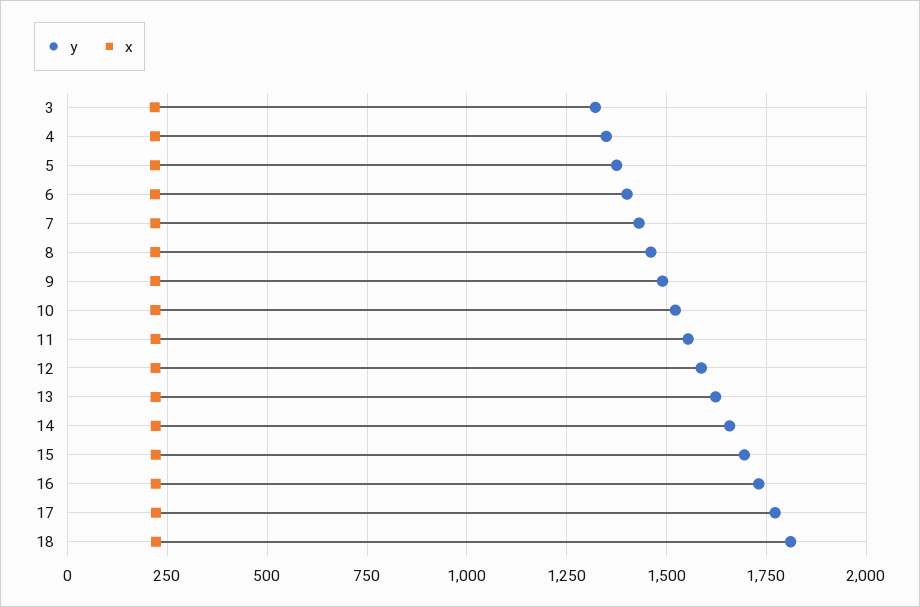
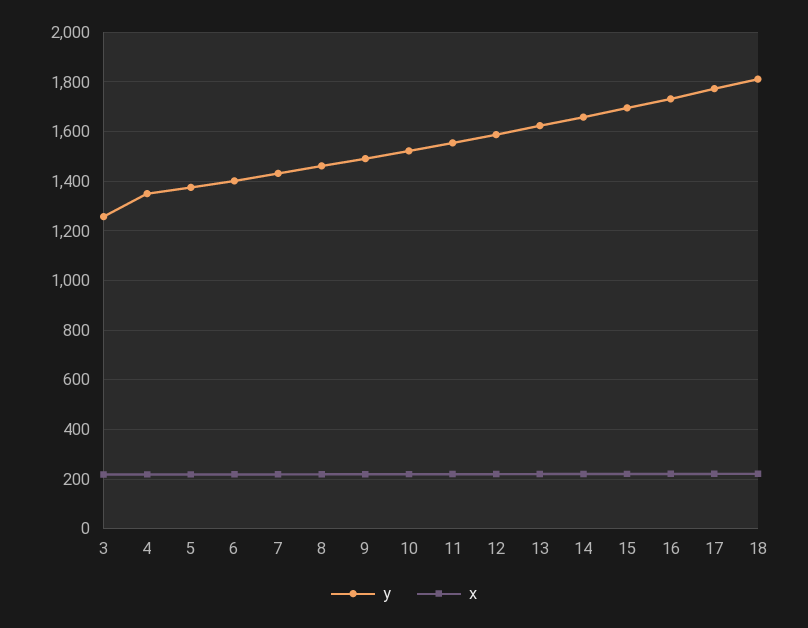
  {
    "y": {
-     "3": 1325,
+     "3": 1250,
      "4": 1350,
      "5": 1375,
      "6": 1400,
      "7": 1425,
      "8": 1450,
      "9": 1500,
      "10": 1525,
      "11": 1550,
      "12": 1575,
      "13": 1625,
      "14": 1650,
      "15": 1700,
      "16": 1725,
      "17": 1775,
      "18": 1800
    },
    "x": {
      "3": 225,
      "4": 225,
      "5": 225,
      "6": 225,
      "7": 225,
      "8": 225,
      "9": 225,
      "10": 225,
      "11": 225,
      "12": 225,
      "13": 225,
      "14": 225,
      "15": 225,
      "16": 225,
      "17": 225,
      "18": 225
    }
  }

